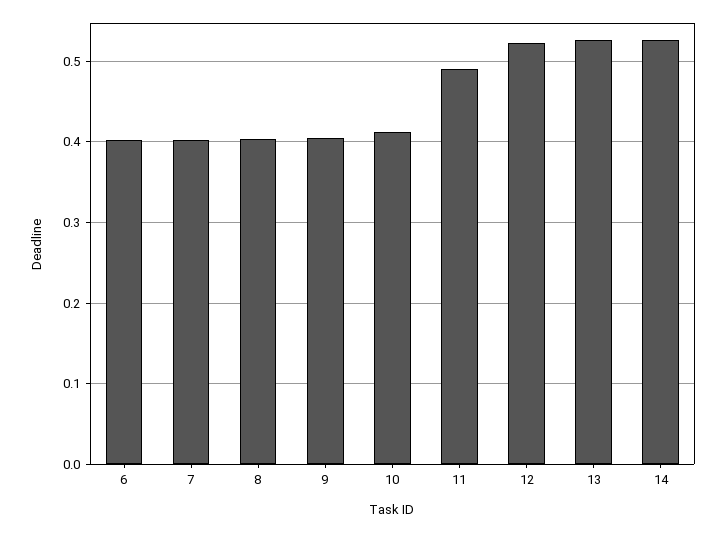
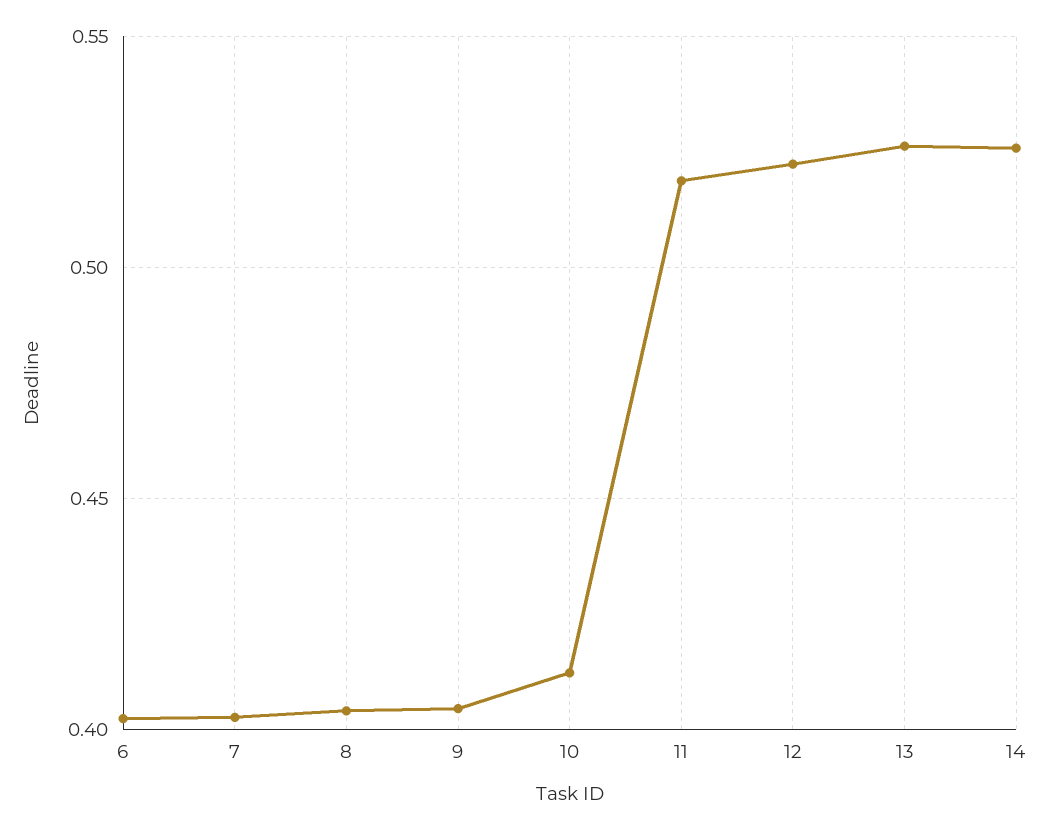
  {
    "6": 0.4,
    "7": 0.405,
    "8": 0.405,
    "9": 0.405,
    "10": 0.41,
-   "11": 0.49,
+   "11": 0.52,
    "12": 0.52,
    "13": 0.525,
    "14": 0.525
  }

